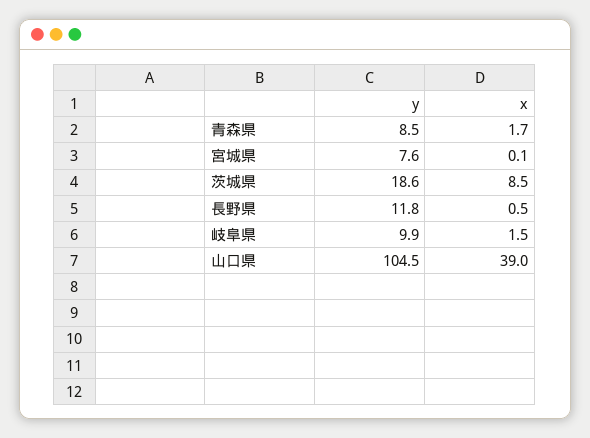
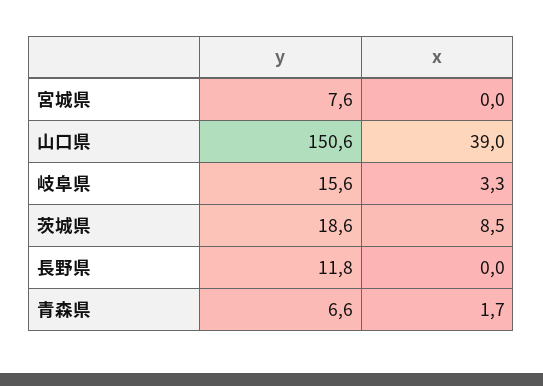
  {
    "y": {
-     "青森県": 8.5,
+     "青森県": 6.6,
      "宮城県": 7.6,
      "茨城県": 18.6,
      "長野県": 11.8,
-     "岐阜県": 9.9,
+     "岐阜県": 15.6,
-     "山口県": 104.5
+     "山口県": 150.6
    },
    "x": {
      "青森県": 1.7,
-     "宮城県": 0.1,
+     "宮城県": 0,
      "茨城県": 8.5,
-     "長野県": 0.5,
+     "長野県": 0,
-     "岐阜県": 1.5,
+     "岐阜県": 3.3,
      "山口県": 39
    }
  }

